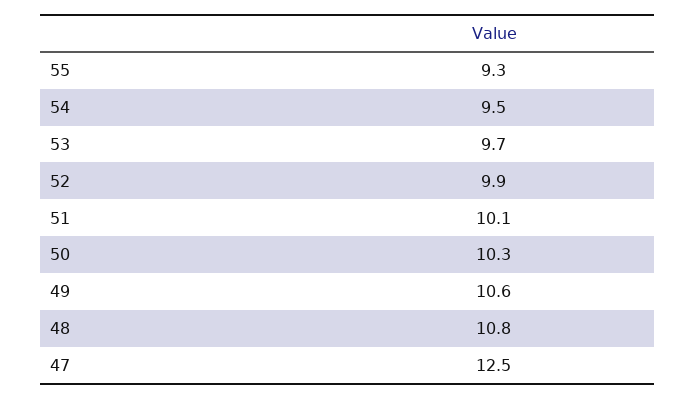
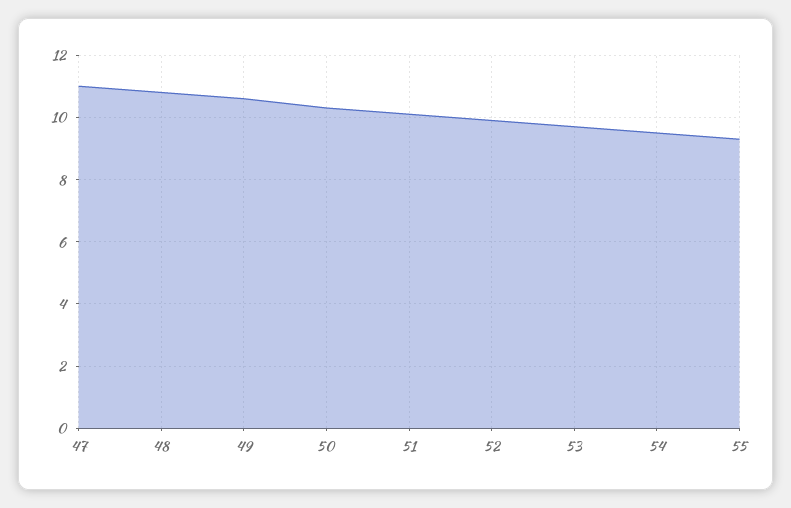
  {
    "55": 9.3,
    "54": 9.5,
    "53": 9.7,
    "52": 9.9,
    "51": 10.1,
    "50": 10.3,
    "49": 10.6,
    "48": 10.8,
-   "47": 12.5
+   "47": 11
  }

